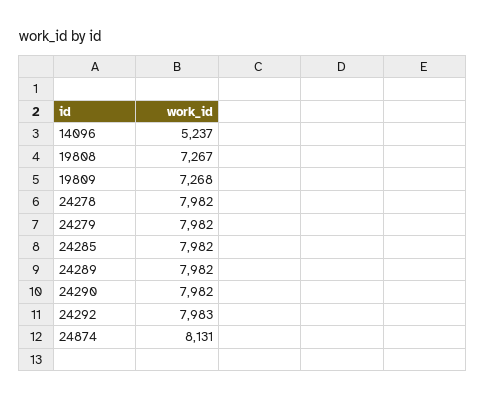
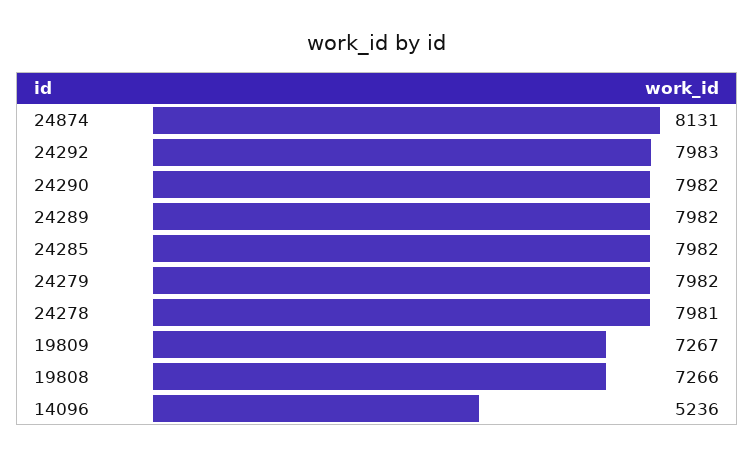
  {
-   "14096": 5237,
+   "14096": 5236,
-   "19808": 7267,
+   "19808": 7266,
-   "19809": 7268,
+   "19809": 7267,
-   "24278": 7982,
+   "24278": 7981,
    "24279": 7982,
    "24285": 7982,
    "24289": 7982,
    "24290": 7982,
    "24292": 7983,
    "24874": 8131
  }

